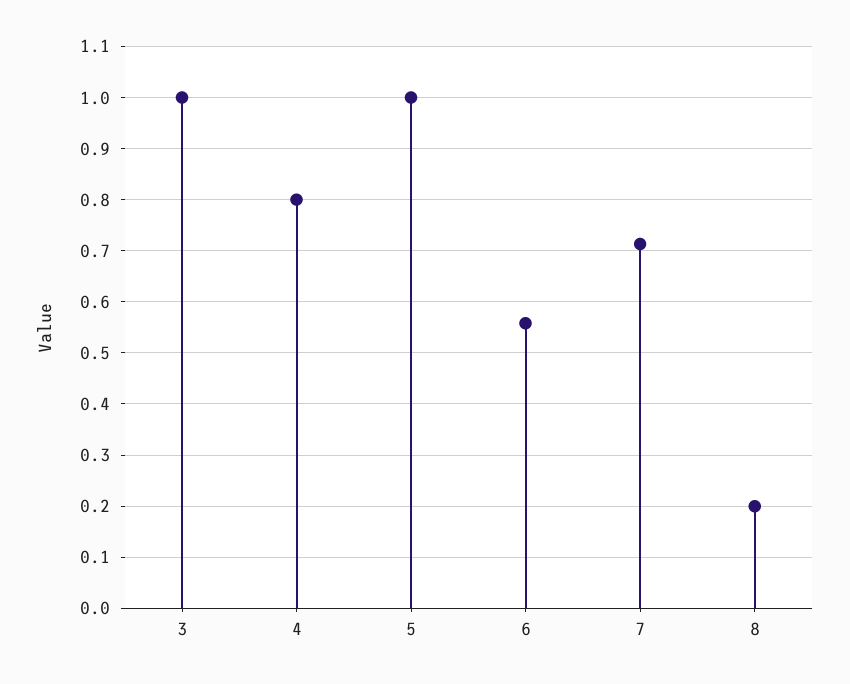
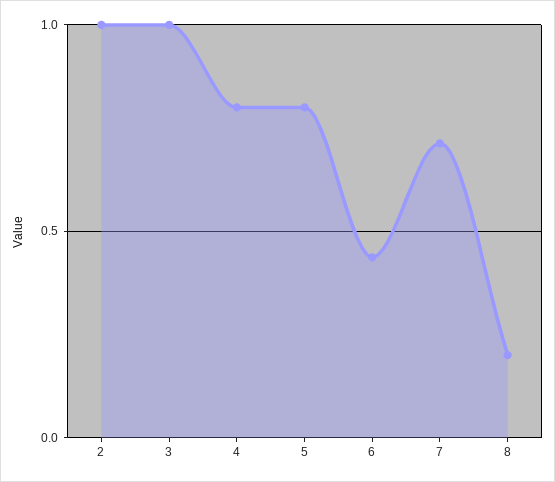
  {
    "3": 1,
    "4": 0.8,
-   "5": 1,
+   "5": 0.8,
-   "6": 0.56,
+   "6": 0.45,
    "7": 0.72,
-   "8": 0.2
+   "8": 0.2,
+   "2": 1
  }

